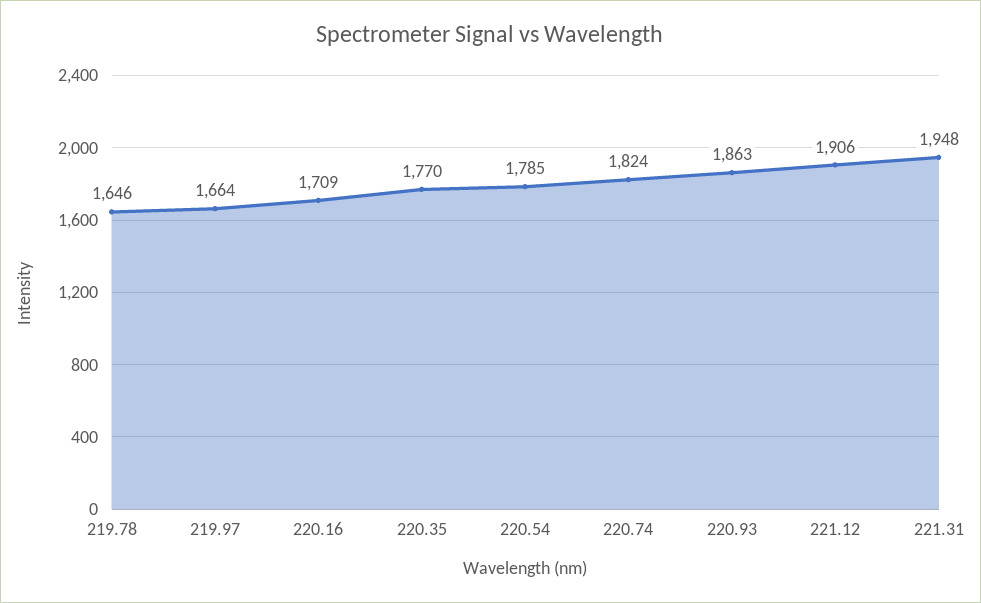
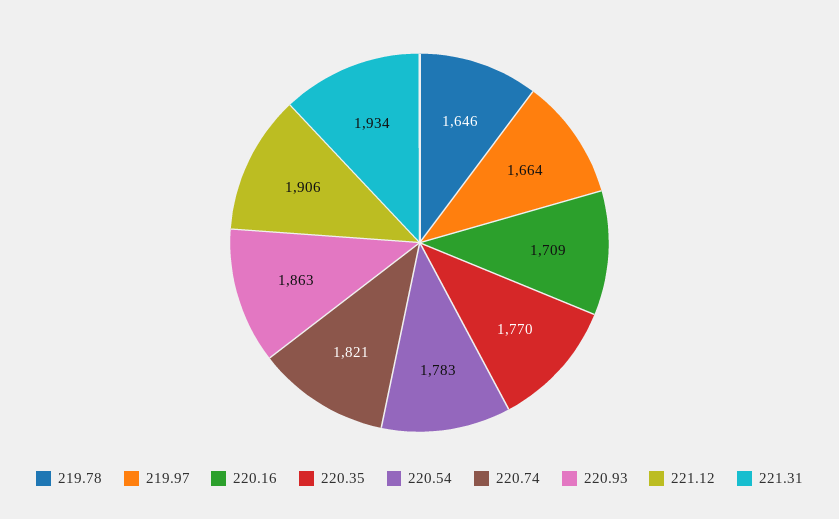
  {
    "219.78": 1646,
    "219.97": 1664,
    "220.16": 1709,
    "220.35": 1770,
-   "220.54": 1785,
+   "220.54": 1783,
-   "220.74": 1824,
+   "220.74": 1821,
    "220.93": 1863,
    "221.12": 1906,
-   "221.31": 1948
+   "221.31": 1934
  }

